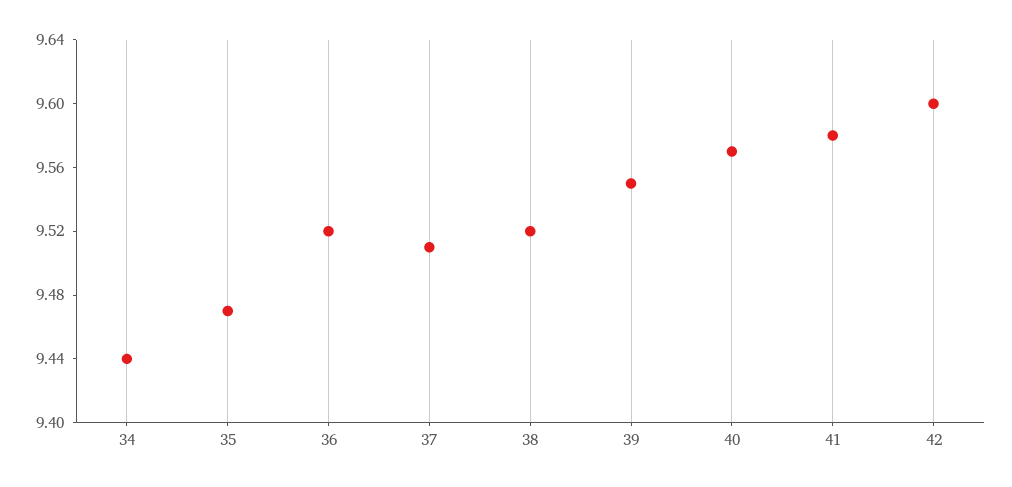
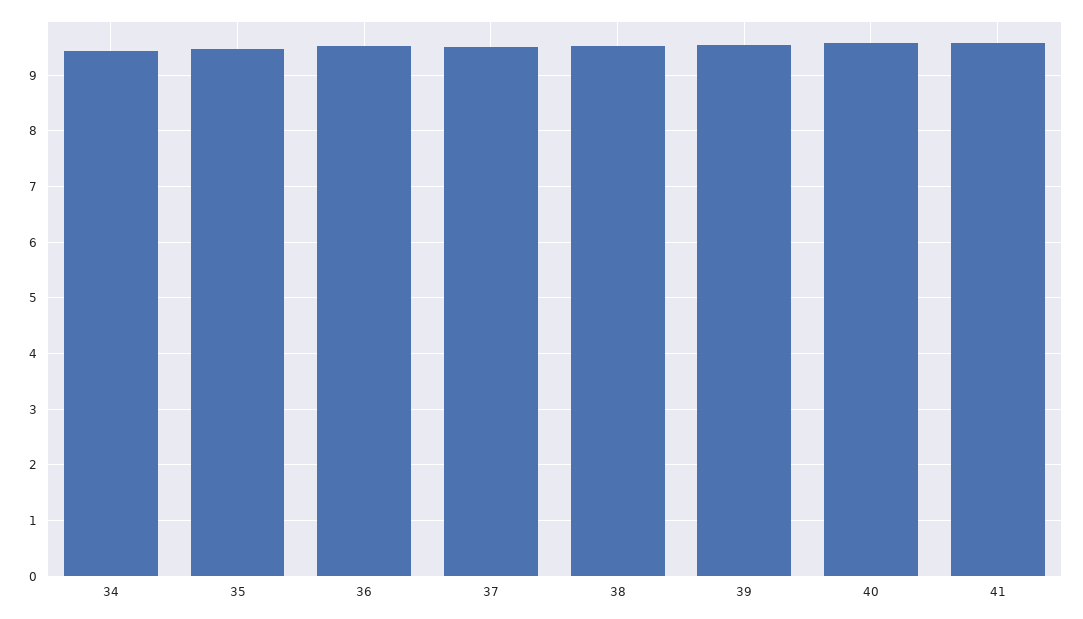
  {
    "34": 9.44,
    "35": 9.47,
    "36": 9.52,
    "37": 9.51,
    "38": 9.52,
    "39": 9.55,
    "40": 9.57,
-   "41": 9.58,
+   "41": 9.58
-   "42": 9.6
  }

